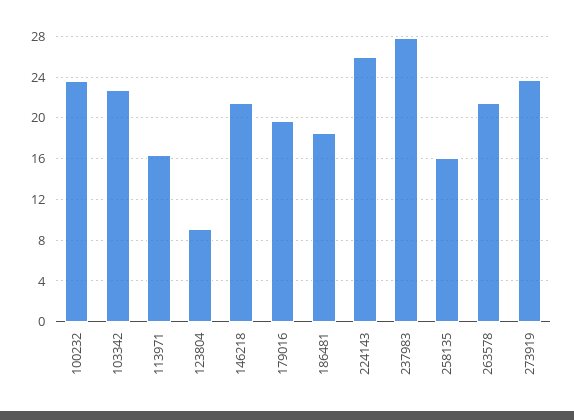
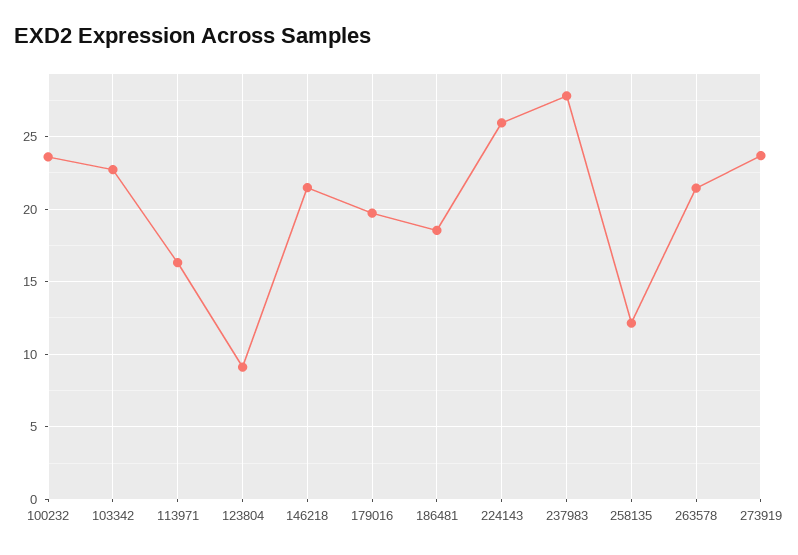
  {
    "100232": 23.5,
    "103342": 22.5,
    "113971": 16.5,
    "123804": 9,
    "146218": 21.5,
    "179016": 19.5,
    "186481": 18.5,
    "224143": 26,
    "237983": 28,
-   "258135": 16,
+   "258135": 12,
    "263578": 21.5,
    "273919": 23.5
  }

